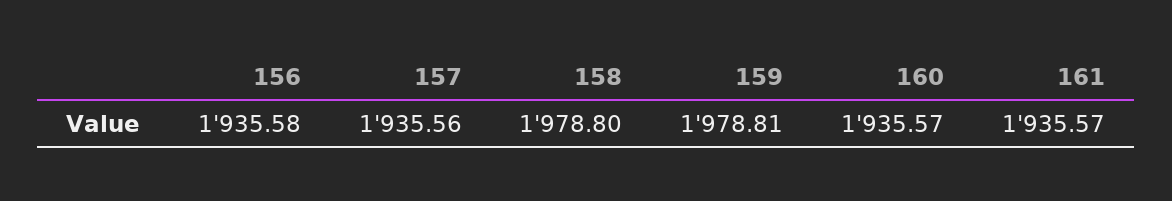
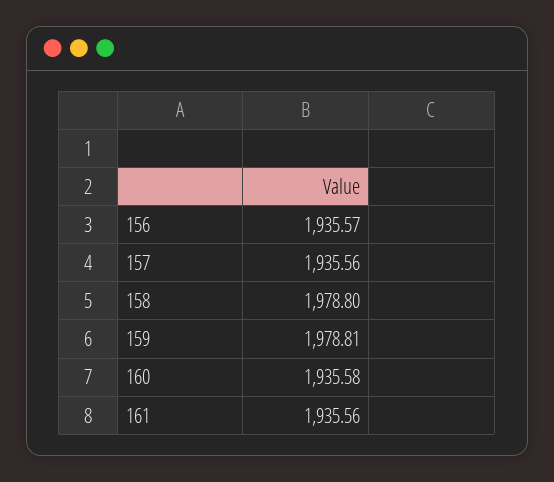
  {
-   "156": 1935.58,
+   "156": 1935.57,
    "157": 1935.56,
    "158": 1978.8,
    "159": 1978.81,
-   "160": 1935.57,
+   "160": 1935.58,
-   "161": 1935.57
+   "161": 1935.56
  }

